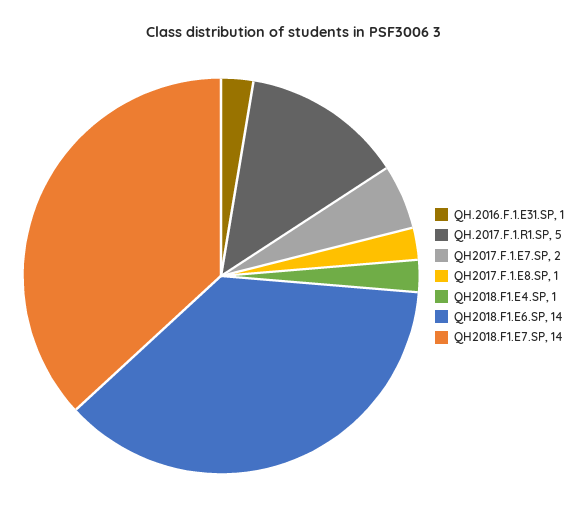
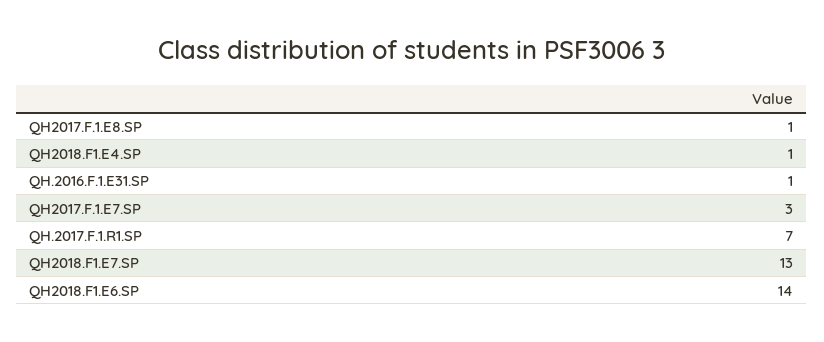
  {
    "QH.2016.F.1.E31.SP": 1,
-   "QH.2017.F.1.R1.SP": 5,
+   "QH.2017.F.1.R1.SP": 7,
-   "QH2017.F.1.E7.SP": 2,
+   "QH2017.F.1.E7.SP": 3,
    "QH2017.F.1.E8.SP": 1,
    "QH2018.F1.E4.SP": 1,
    "QH2018.F1.E6.SP": 14,
-   "QH2018.F1.E7.SP": 14
+   "QH2018.F1.E7.SP": 13
  }

